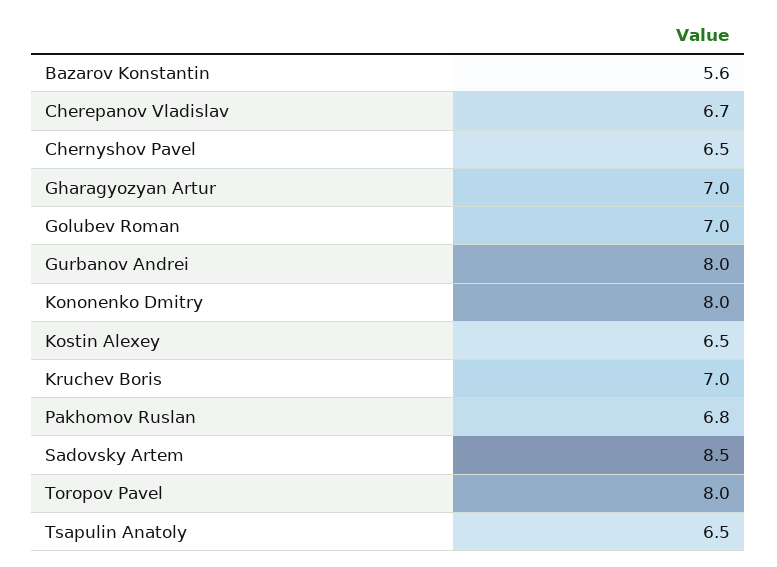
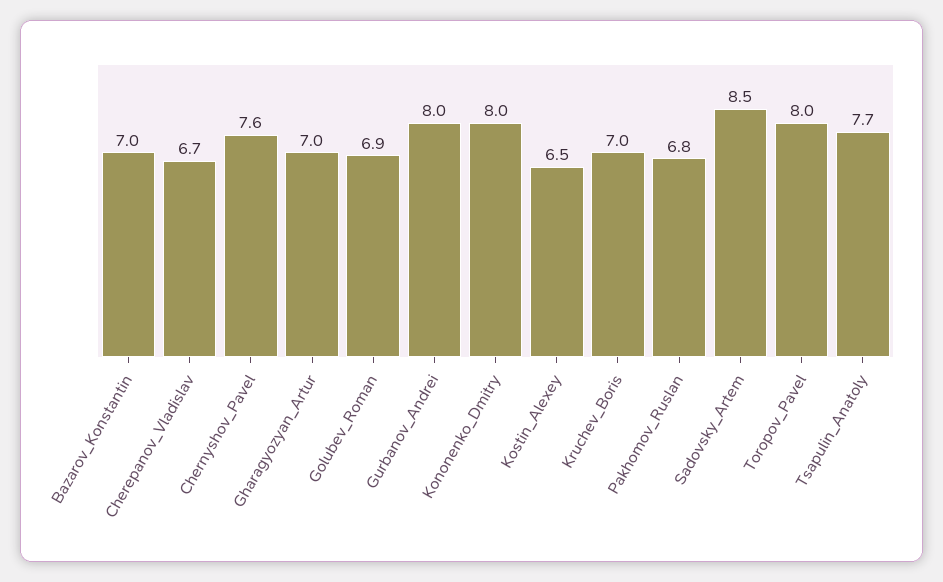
  {
-   "Bazarov Konstantin": 5.6,
+   "Bazarov Konstantin": 7,
    "Cherepanov Vladislav": 6.7,
-   "Chernyshov Pavel": 6.5,
+   "Chernyshov Pavel": 7.6,
    "Gharagyozyan Artur": 7,
-   "Golubev Roman": 7,
+   "Golubev Roman": 6.9,
    "Gurbanov Andrei": 8,
    "Kononenko Dmitry": 8,
    "Kostin Alexey": 6.5,
    "Kruchev Boris": 7,
    "Pakhomov Ruslan": 6.8,
    "Sadovsky Artem": 8.5,
    "Toropov Pavel": 8,
-   "Tsapulin Anatoly": 6.5
+   "Tsapulin Anatoly": 7.7
  }

